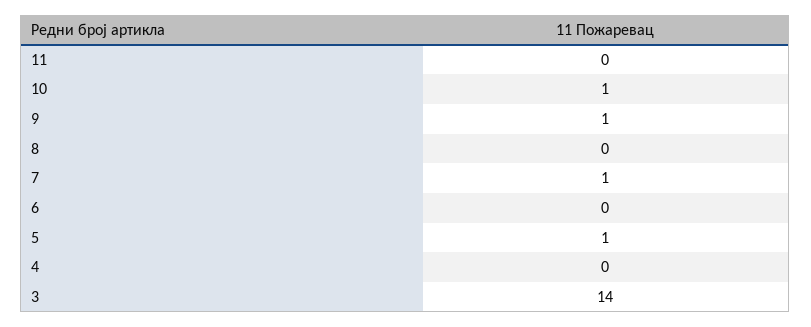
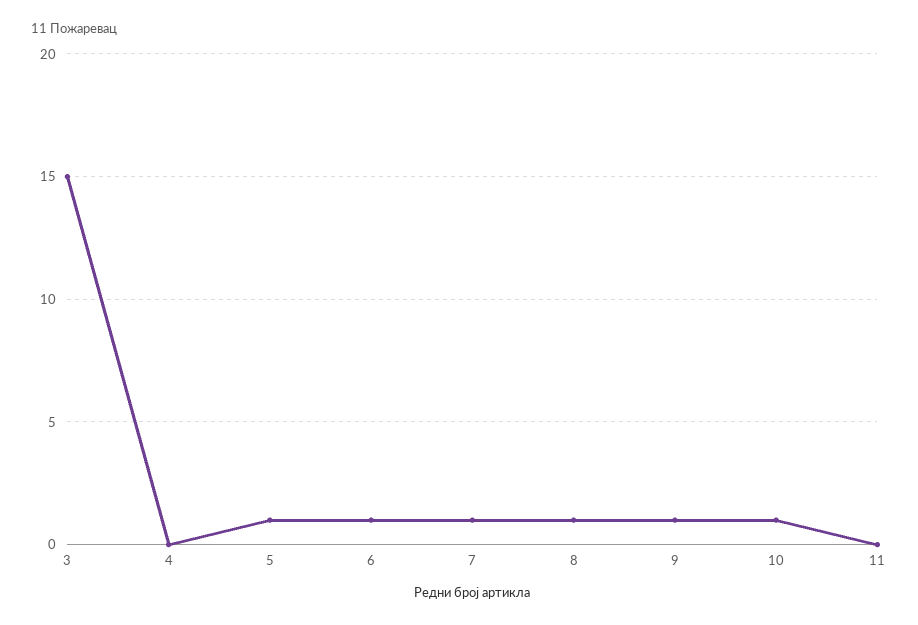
  {
    "11": 0,
    "10": 1,
    "9": 1,
-   "8": 0,
+   "8": 1,
    "7": 1,
-   "6": 0,
+   "6": 1,
    "5": 1,
    "4": 0,
-   "3": 14
+   "3": 15
  }

